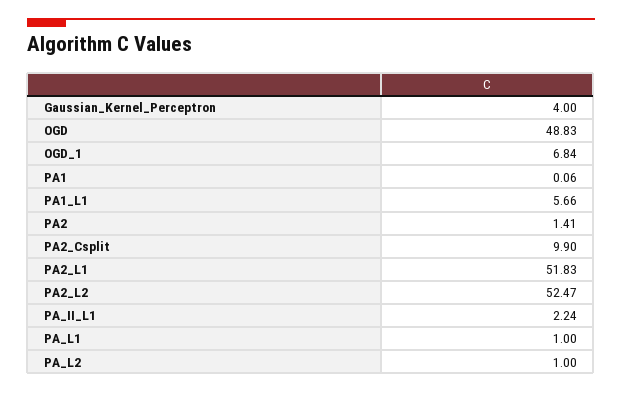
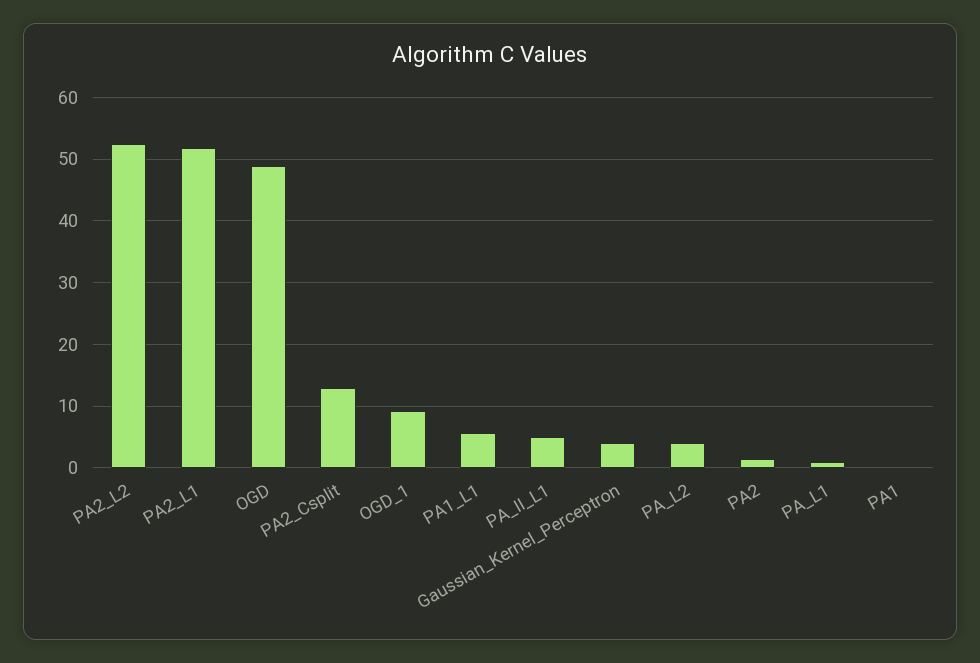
  {
    "Gaussian_Kernel_Perceptron": 4,
    "OGD": 48.83,
-   "OGD_1": 6.84,
+   "OGD_1": 9,
    "PA1": 0.06,
    "PA1_L1": 5.66,
    "PA2": 1.41,
-   "PA2_Csplit": 9.9,
+   "PA2_Csplit": 13,
    "PA2_L1": 51.83,
    "PA2_L2": 52.47,
-   "PA_II_L1": 2.24,
+   "PA_II_L1": 5,
    "PA_L1": 1,
-   "PA_L2": 1
+   "PA_L2": 4
  }

